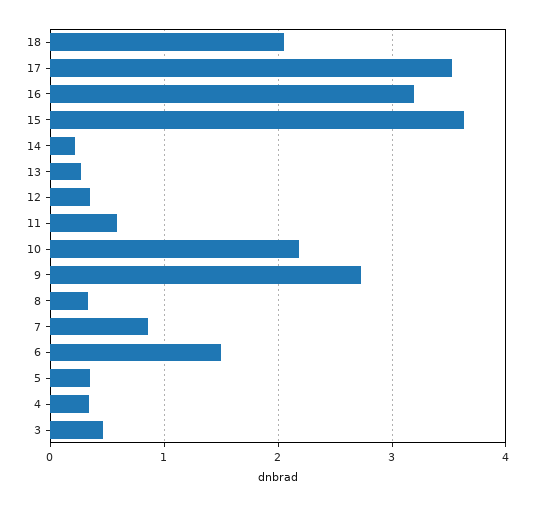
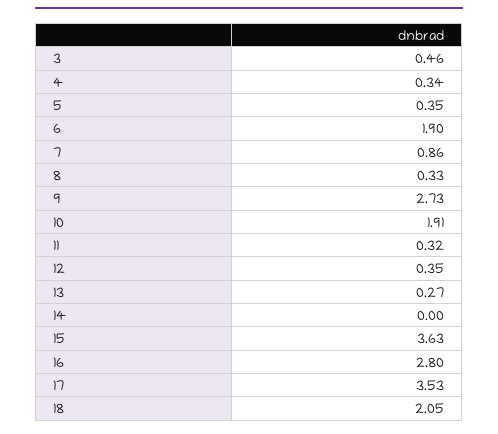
  {
    "18": 2.05,
    "17": 3.53,
-   "16": 3.2,
+   "16": 2.8,
    "15": 3.63,
-   "14": 0.2,
+   "14": 0,
    "13": 0.27,
    "12": 0.35,
-   "11": 0.6,
+   "11": 0.32,
-   "10": 2.2,
+   "10": 1.91,
    "9": 2.73,
    "8": 0.33,
    "7": 0.86,
-   "6": 1.5,
+   "6": 1.9,
    "5": 0.35,
    "4": 0.34,
    "3": 0.46
  }

